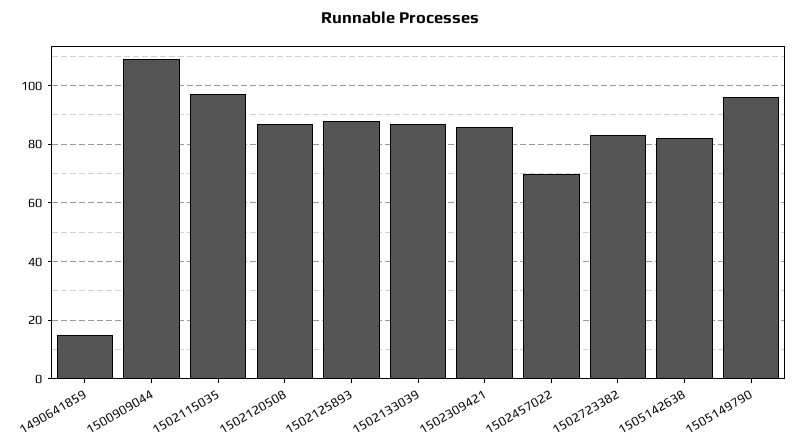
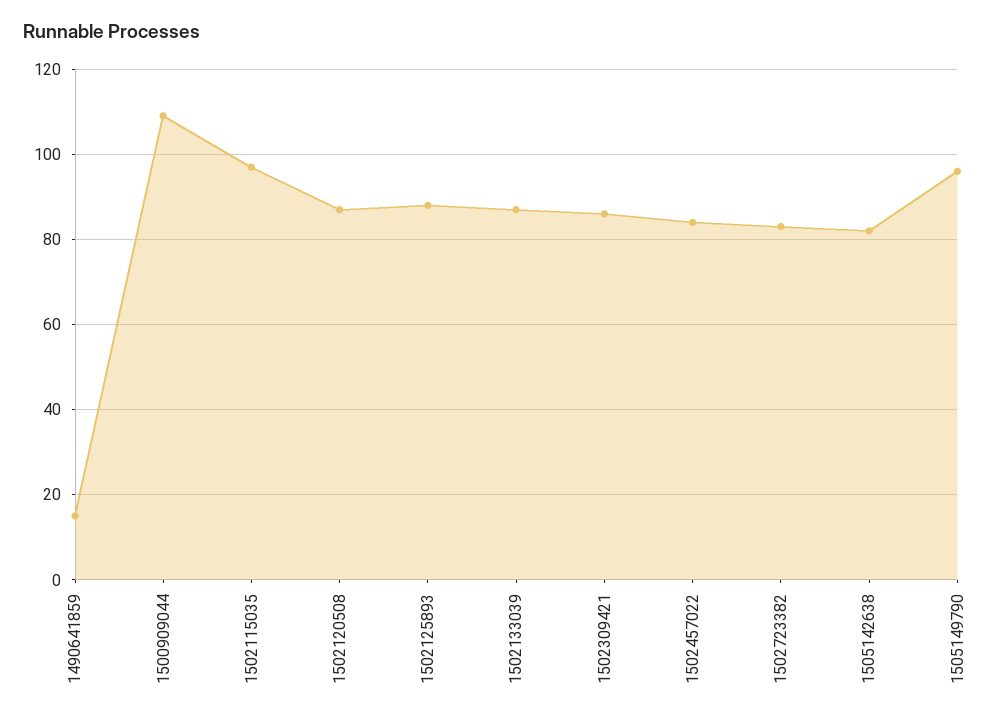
  {
    "1490641859": 15,
    "1500909044": 110,
    "1502115035": 95,
    "1502120508": 85,
    "1502125893": 90,
    "1502133039": 85,
    "1502309421": 85,
-   "1502457022": 70,
+   "1502457022": 85,
    "1502723382": 85,
    "1505142638": 80,
    "1505149790": 95
  }

